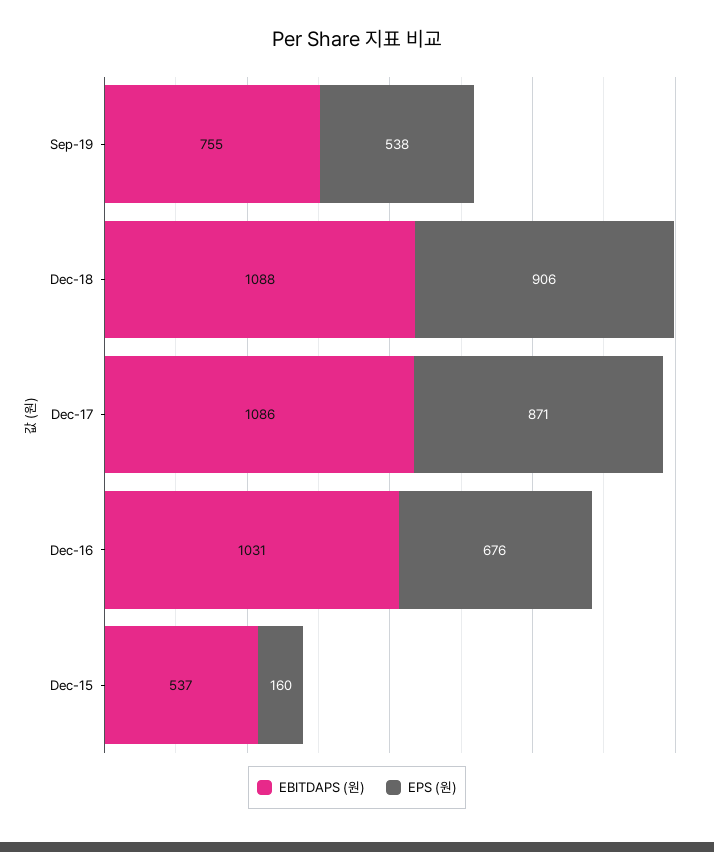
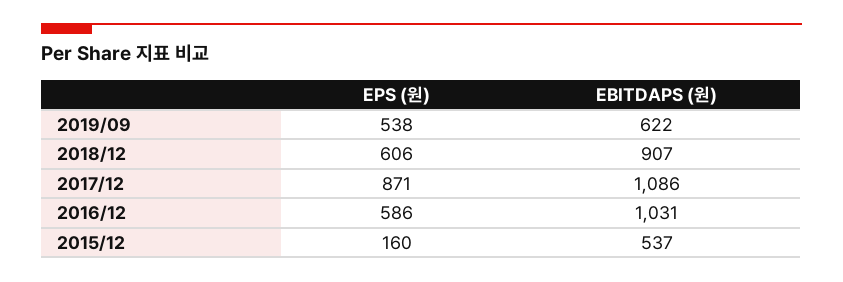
  {
    "EBITDAPS (원)": {
-     "Sep-19": 755,
+     "Sep-19": 622,
-     "Dec-18": 1088,
+     "Dec-18": 907,
      "Dec-17": 1086,
      "Dec-16": 1031,
      "Dec-15": 537
    },
    "EPS (원)": {
      "Sep-19": 538,
-     "Dec-18": 906,
+     "Dec-18": 606,
      "Dec-17": 871,
-     "Dec-16": 676,
+     "Dec-16": 586,
      "Dec-15": 160
    }
  }

